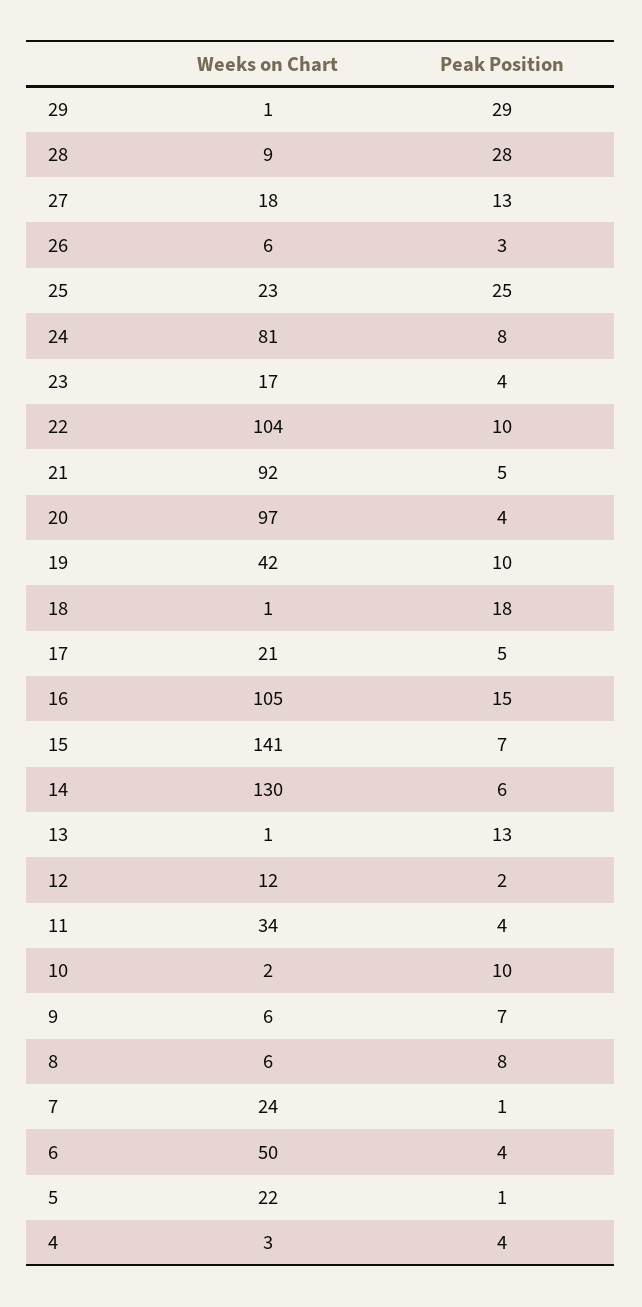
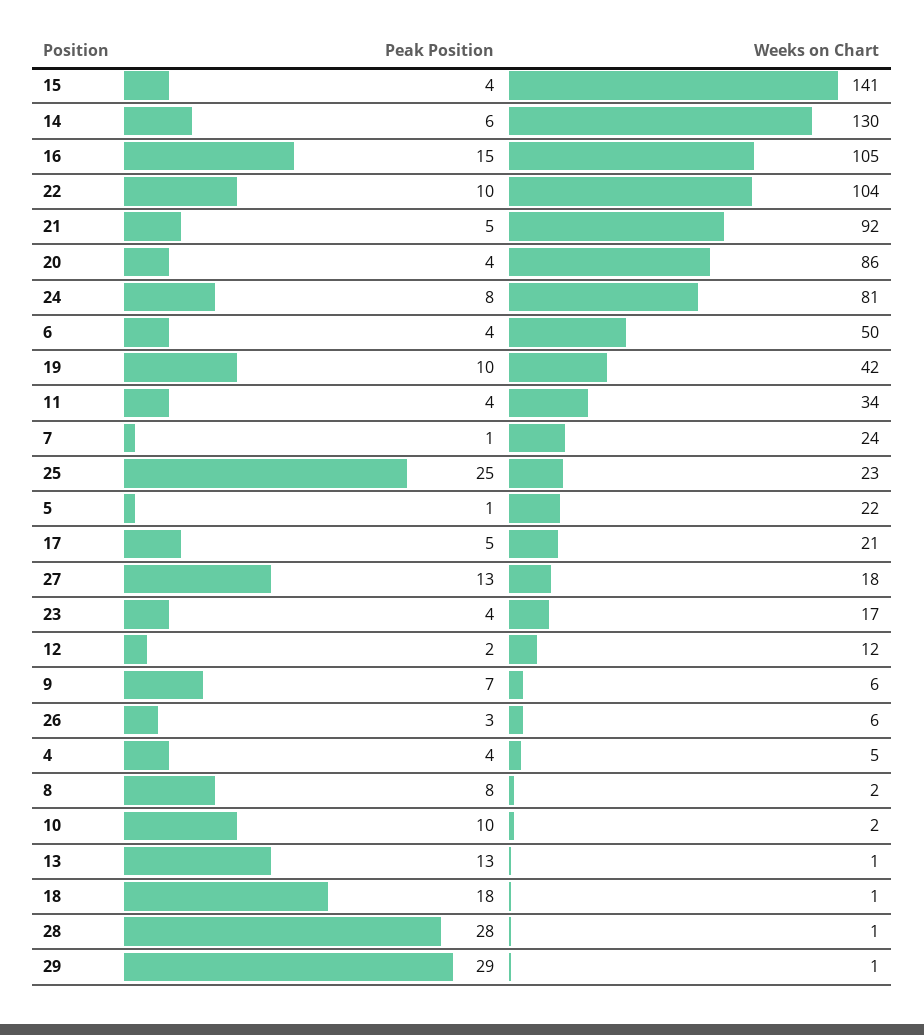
  {
    "Weeks on Chart": {
      "29": 1,
-     "28": 9,
+     "28": 1,
      "27": 18,
      "26": 6,
      "25": 23,
      "24": 81,
      "23": 17,
      "22": 104,
      "21": 92,
-     "20": 97,
+     "20": 86,
      "19": 42,
      "18": 1,
      "17": 21,
      "16": 105,
      "15": 141,
      "14": 130,
      "13": 1,
      "12": 12,
      "11": 34,
      "10": 2,
      "9": 6,
-     "8": 6,
+     "8": 2,
      "7": 24,
      "6": 50,
      "5": 22,
-     "4": 3
+     "4": 5
    },
    "Peak Position": {
      "29": 29,
      "28": 28,
      "27": 13,
      "26": 3,
      "25": 25,
      "24": 8,
      "23": 4,
      "22": 10,
      "21": 5,
      "20": 4,
      "19": 10,
      "18": 18,
      "17": 5,
      "16": 15,
-     "15": 7,
+     "15": 4,
      "14": 6,
      "13": 13,
      "12": 2,
      "11": 4,
      "10": 10,
      "9": 7,
      "8": 8,
      "7": 1,
      "6": 4,
      "5": 1,
      "4": 4
    }
  }

